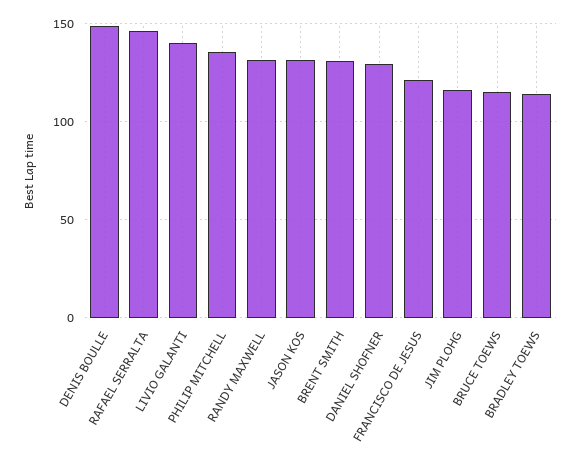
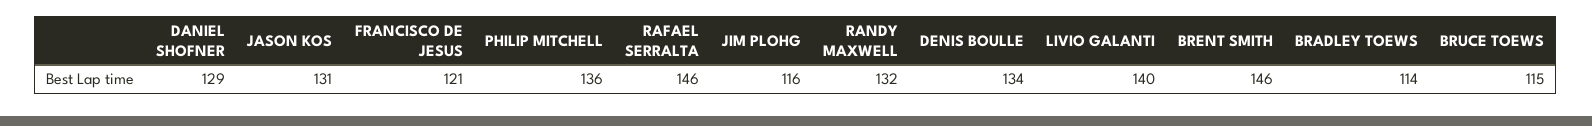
  {
-   "DENIS BOULLE": 150,
+   "DENIS BOULLE": 134,
    "RAFAEL SERRALTA": 146,
    "LIVIO GALANTI": 140,
    "PHILIP MITCHELL": 136,
    "RANDY MAXWELL": 132,
    "JASON KOS": 131,
-   "BRENT SMITH": 130,
+   "BRENT SMITH": 146,
    "DANIEL SHOFNER": 129,
    "FRANCISCO DE JESUS": 121,
    "JIM PLOHG": 116,
    "BRUCE TOEWS": 115,
    "BRADLEY TOEWS": 114
  }

